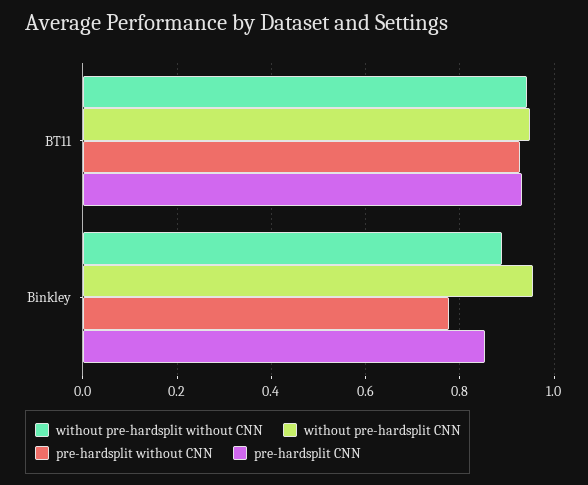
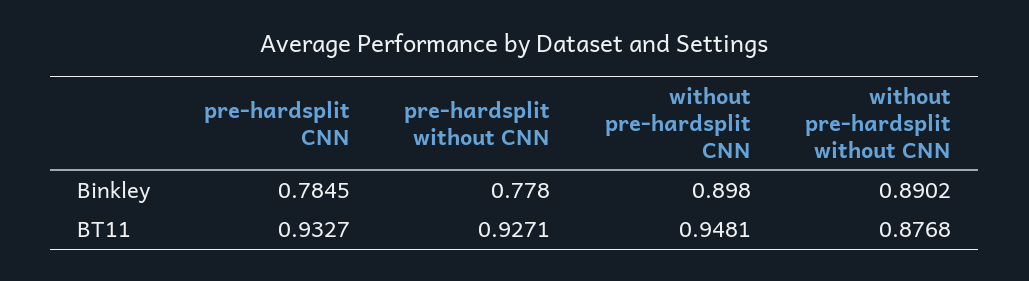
  {
    "without pre-hardsplit without CNN": {
-     "BT11": 0.94,
+     "BT11": 0.8768,
      "Binkley": 0.8902
    },
    "without pre-hardsplit CNN": {
      "BT11": 0.9481,
-     "Binkley": 0.96
+     "Binkley": 0.898
    },
    "pre-hardsplit without CNN": {
      "BT11": 0.9271,
      "Binkley": 0.778
    },
    "pre-hardsplit CNN": {
      "BT11": 0.9327,
-     "Binkley": 0.86
+     "Binkley": 0.7845
    }
  }

